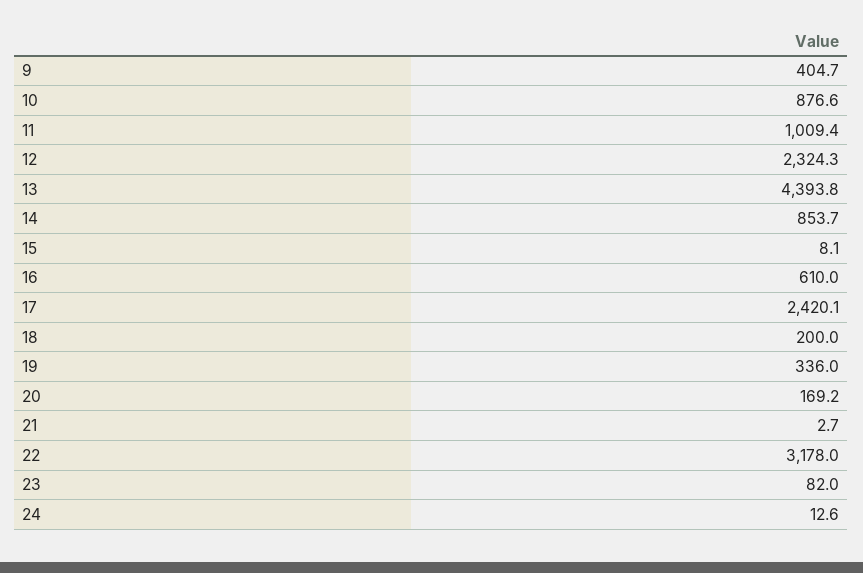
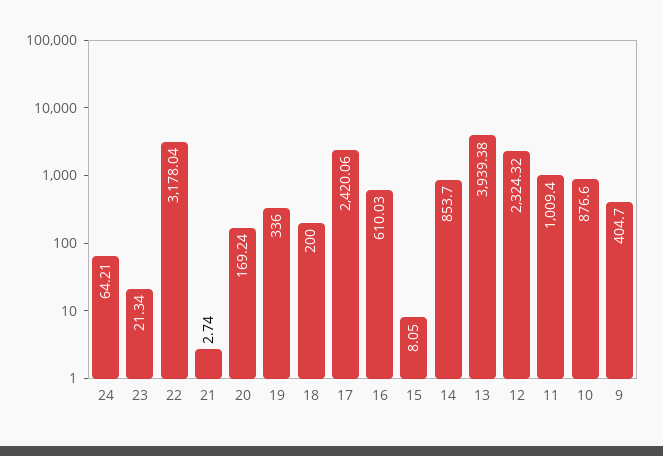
  {
    "9": 404.7,
    "10": 876.6,
    "11": 1009.4,
    "12": 2324.32,
-   "13": 4393.8,
+   "13": 3939.38,
    "14": 853.7,
    "15": 8.05,
    "16": 610.03,
    "17": 2420.06,
    "18": 200,
    "19": 336,
    "20": 169.24,
    "21": 2.74,
    "22": 3178.04,
-   "23": 82,
+   "23": 21.34,
-   "24": 12.6
+   "24": 64.21
  }

